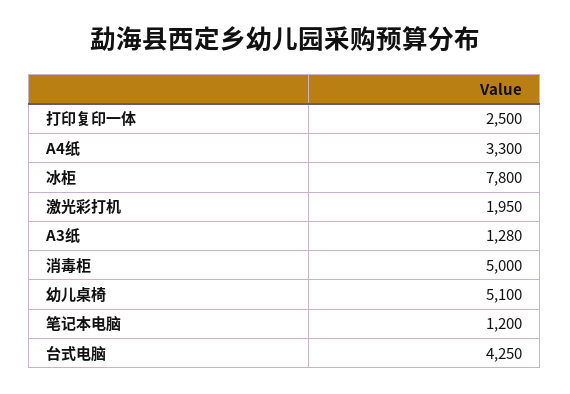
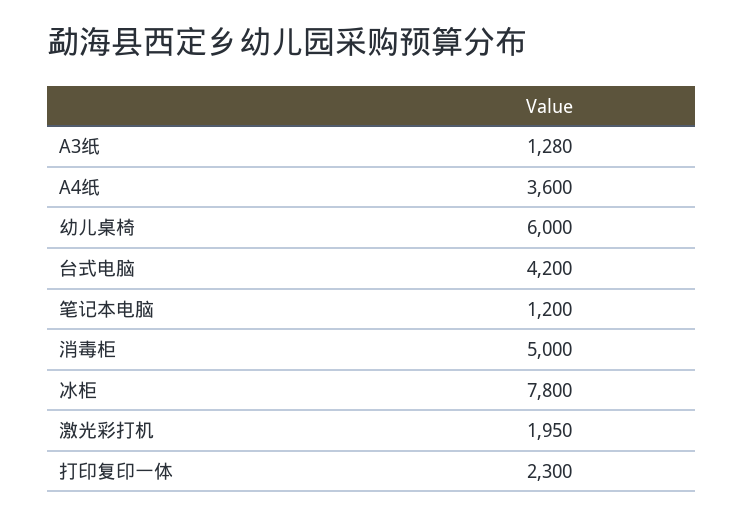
  {
-   "打印复印一体": 2500,
+   "打印复印一体": 2300,
-   "A4纸": 3300,
+   "A4纸": 3600,
    "冰柜": 7800,
    "激光彩打机": 1950,
    "A3纸": 1280,
    "消毒柜": 5000,
-   "幼儿桌椅": 5100,
+   "幼儿桌椅": 6000,
    "笔记本电脑": 1200,
-   "台式电脑": 4250
+   "台式电脑": 4200
  }

